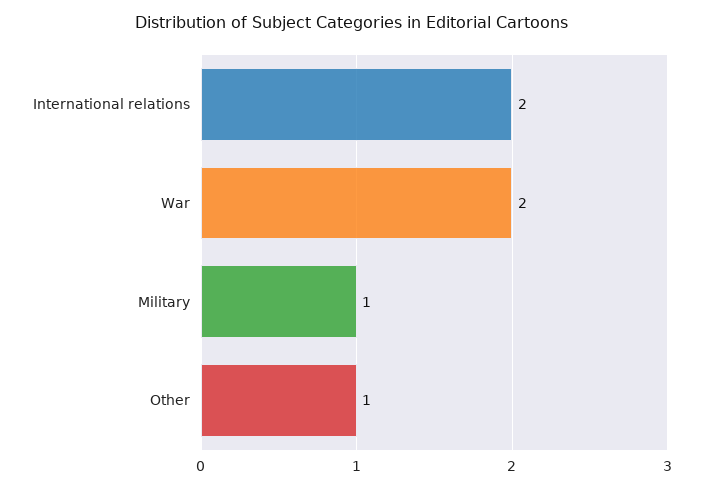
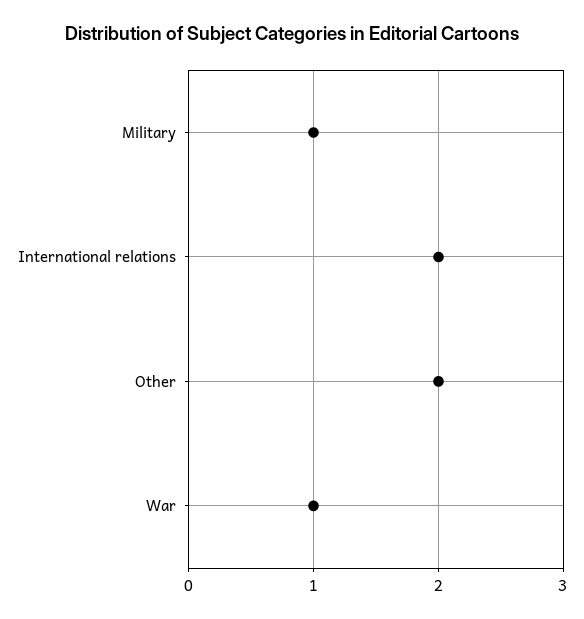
  {
    "International relations": 2,
-   "War": 2,
+   "War": 1,
    "Military": 1,
-   "Other": 1
+   "Other": 2
  }

